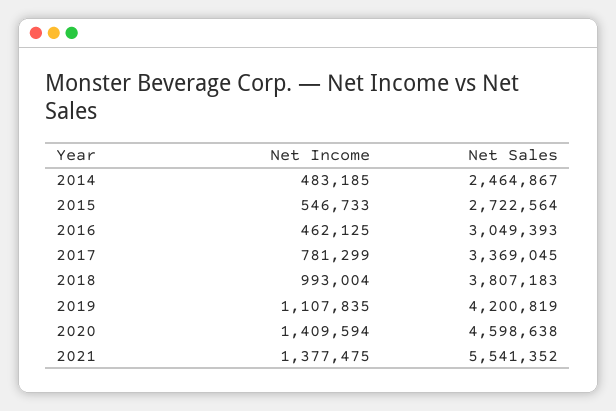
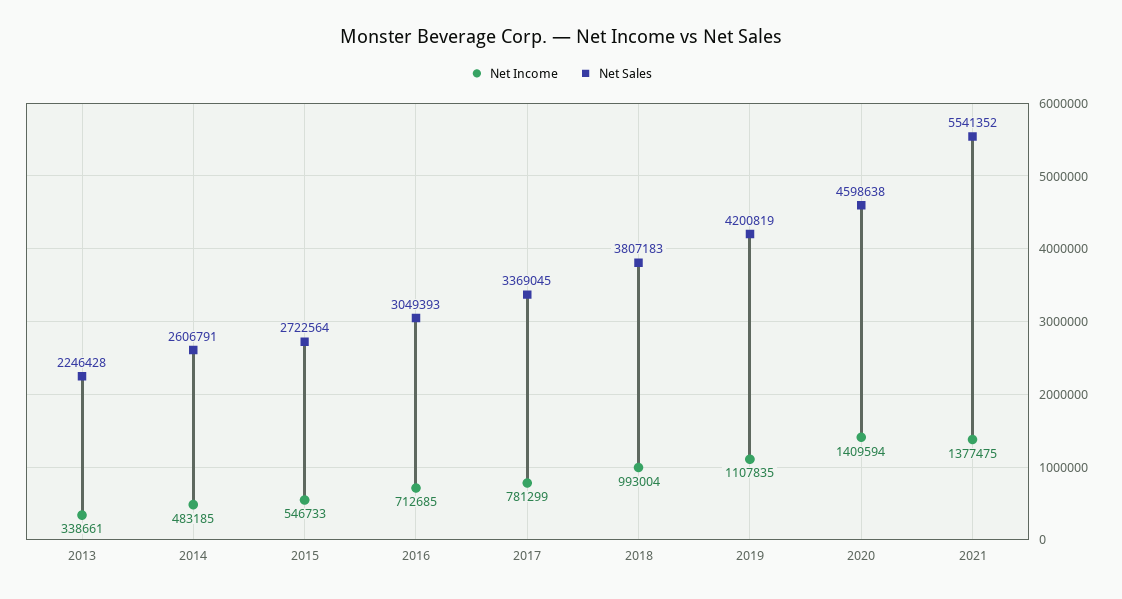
  {
    "Net Income": {
      "2014": 483185,
      "2015": 546733,
-     "2016": 462125,
+     "2016": 712685,
      "2017": 781299,
      "2018": 993004,
      "2019": 1107835,
      "2020": 1409594,
-     "2021": 1377475
+     "2021": 1377475,
+     "2013": 338661
    },
    "Net Sales": {
-     "2014": 2464867,
+     "2014": 2606791,
      "2015": 2722564,
      "2016": 3049393,
      "2017": 3369045,
      "2018": 3807183,
      "2019": 4200819,
      "2020": 4598638,
-     "2021": 5541352
+     "2021": 5541352,
+     "2013": 2246428
    }
  }

